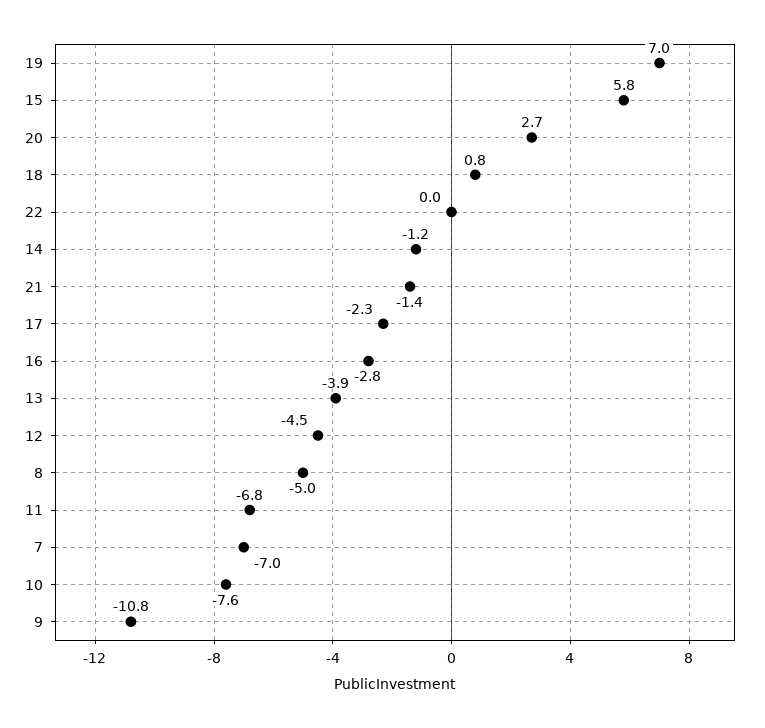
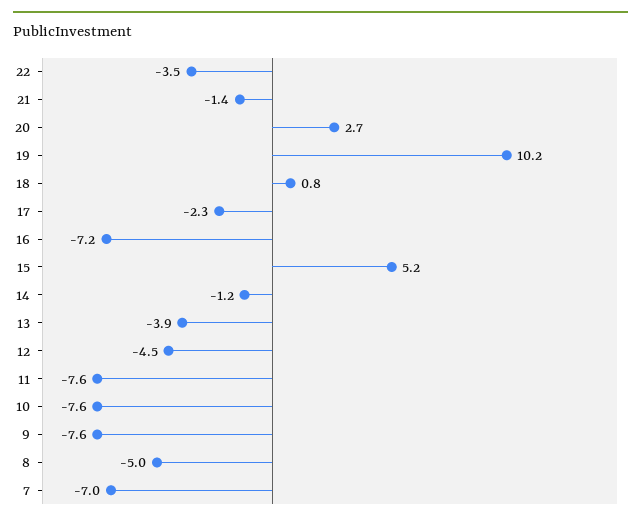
  {
-   "19": 7,
+   "19": 10.2,
-   "15": 5.8,
+   "15": 5.2,
    "20": 2.7,
    "18": 0.8,
-   "22": 0,
+   "22": -3.5,
    "14": -1.2,
    "21": -1.4,
    "17": -2.3,
-   "16": -2.8,
+   "16": -7.2,
    "13": -3.9,
    "12": -4.5,
    "8": -5,
-   "11": -6.8,
+   "11": -7.6,
    "7": -7,
    "10": -7.6,
-   "9": -10.8
+   "9": -7.6
  }

